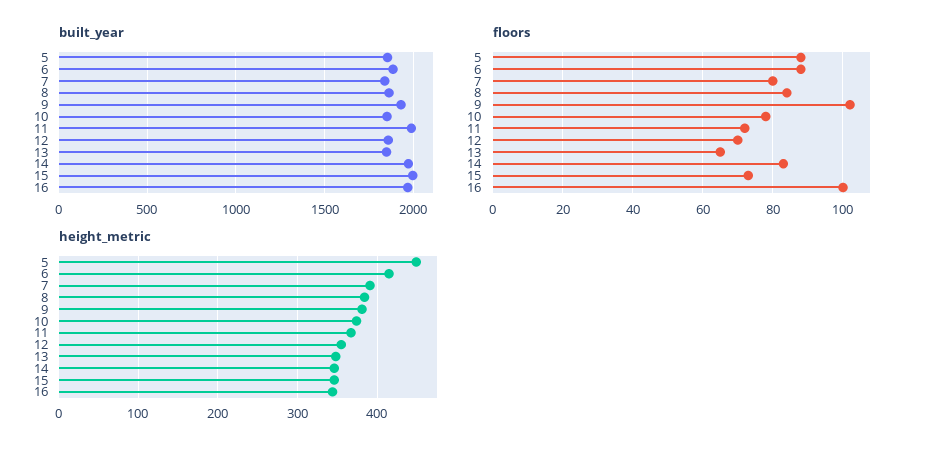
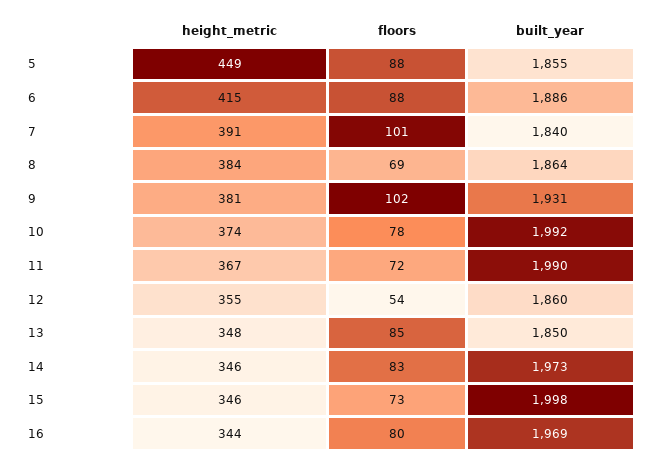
  {
    "built_year": {
      "5": 1855,
      "6": 1886,
      "7": 1840,
      "8": 1864,
      "9": 1931,
-     "10": 1850,
+     "10": 1992,
      "11": 1990,
      "12": 1860,
      "13": 1850,
      "14": 1973,
      "15": 1998,
      "16": 1969
    },
    "floors": {
      "5": 88,
      "6": 88,
-     "7": 80,
+     "7": 101,
-     "8": 85,
+     "8": 69,
      "9": 102,
      "10": 78,
      "11": 72,
-     "12": 70,
+     "12": 54,
-     "13": 65,
+     "13": 85,
      "14": 83,
      "15": 73,
-     "16": 100
+     "16": 80
    },
    "height_metric": {
      "5": 449,
      "6": 415,
      "7": 391,
      "8": 384,
      "9": 381,
      "10": 374,
      "11": 367,
      "12": 355,
      "13": 348,
      "14": 346,
      "15": 346,
      "16": 344
    }
  }

